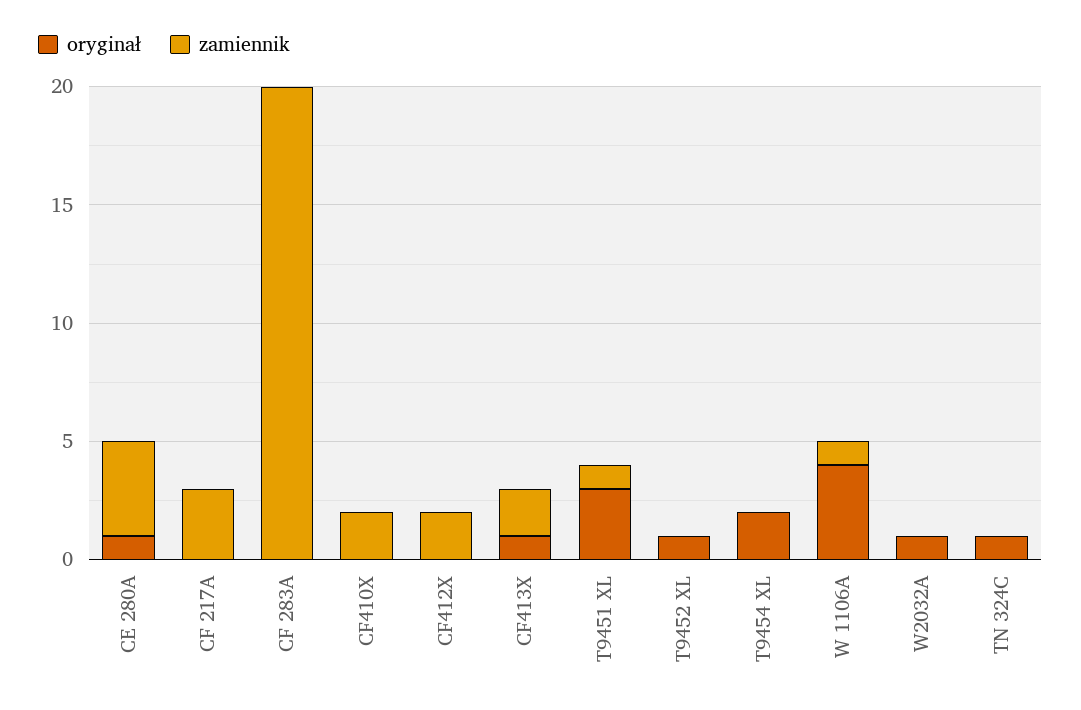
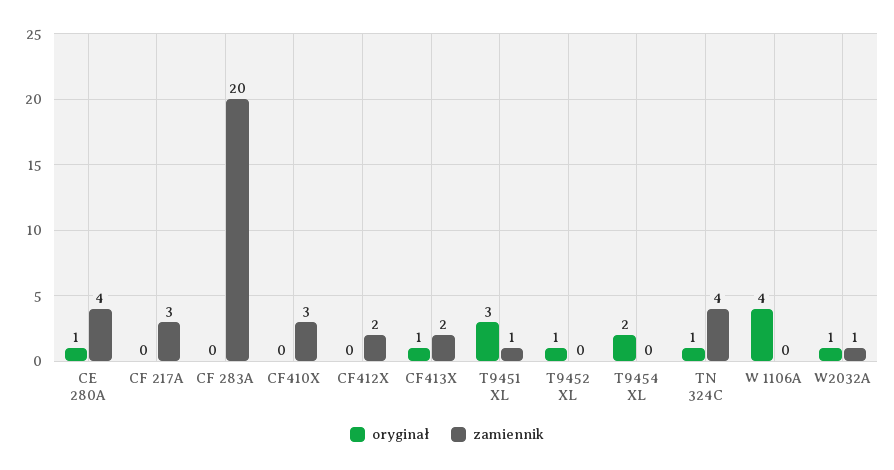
  {
    "oryginał": {
      "CE 280A": 1,
      "CF 217A": 0,
      "CF 283A": 0,
      "CF410X": 0,
      "CF412X": 0,
      "CF413X": 1,
      "T9451 XL": 3,
      "T9452 XL": 1,
      "T9454 XL": 2,
      "W 1106A": 4,
      "W2032A": 1,
      "TN 324C": 1
    },
    "zamiennik": {
      "CE 280A": 4,
      "CF 217A": 3,
      "CF 283A": 20,
-     "CF410X": 2,
+     "CF410X": 3,
      "CF412X": 2,
      "CF413X": 2,
      "T9451 XL": 1,
      "T9452 XL": 0,
      "T9454 XL": 0,
-     "W 1106A": 1,
+     "W 1106A": 0,
-     "W2032A": 0,
+     "W2032A": 1,
-     "TN 324C": 0
+     "TN 324C": 4
    }
  }

